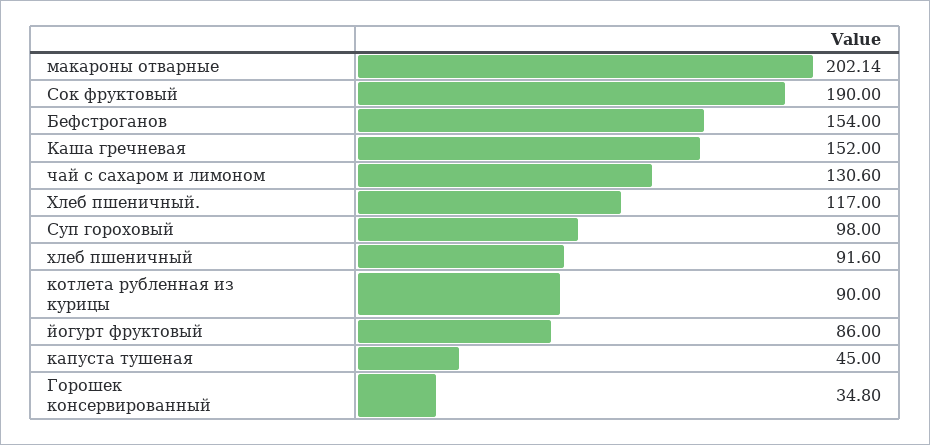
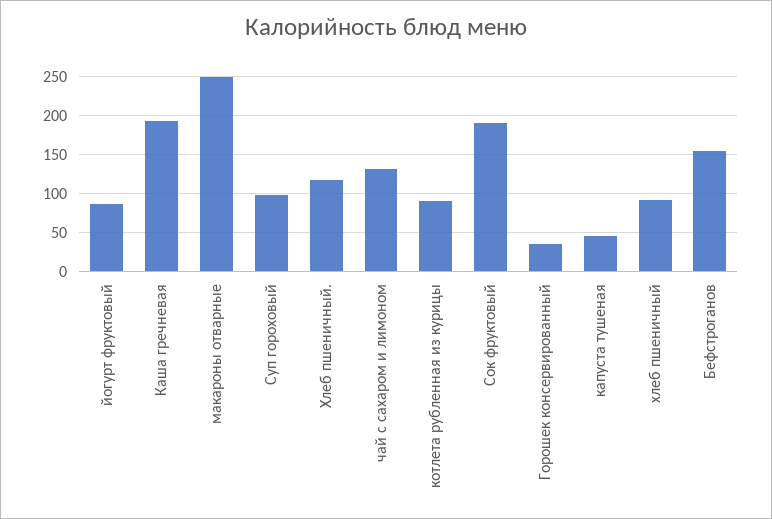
  {
-   "макароны отварные": 202.14,
+   "макароны отварные": 250,
    "Сок фруктовый": 190,
    "Бефстроганов": 154,
-   "Каша гречневая": 152,
+   "Каша гречневая": 190,
    "чай с сахаром и лимоном": 130.6,
    "Хлеб пшеничный.": 117,
    "Суп гороховый": 98,
    "хлеб пшеничный": 91.6,
    "котлета рубленная из курицы": 90,
    "йогурт фруктовый": 86,
    "капуста тушеная": 45,
    "Горошек консервированный": 34.8
  }

